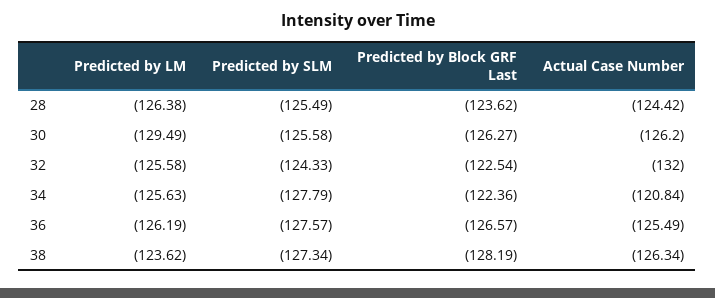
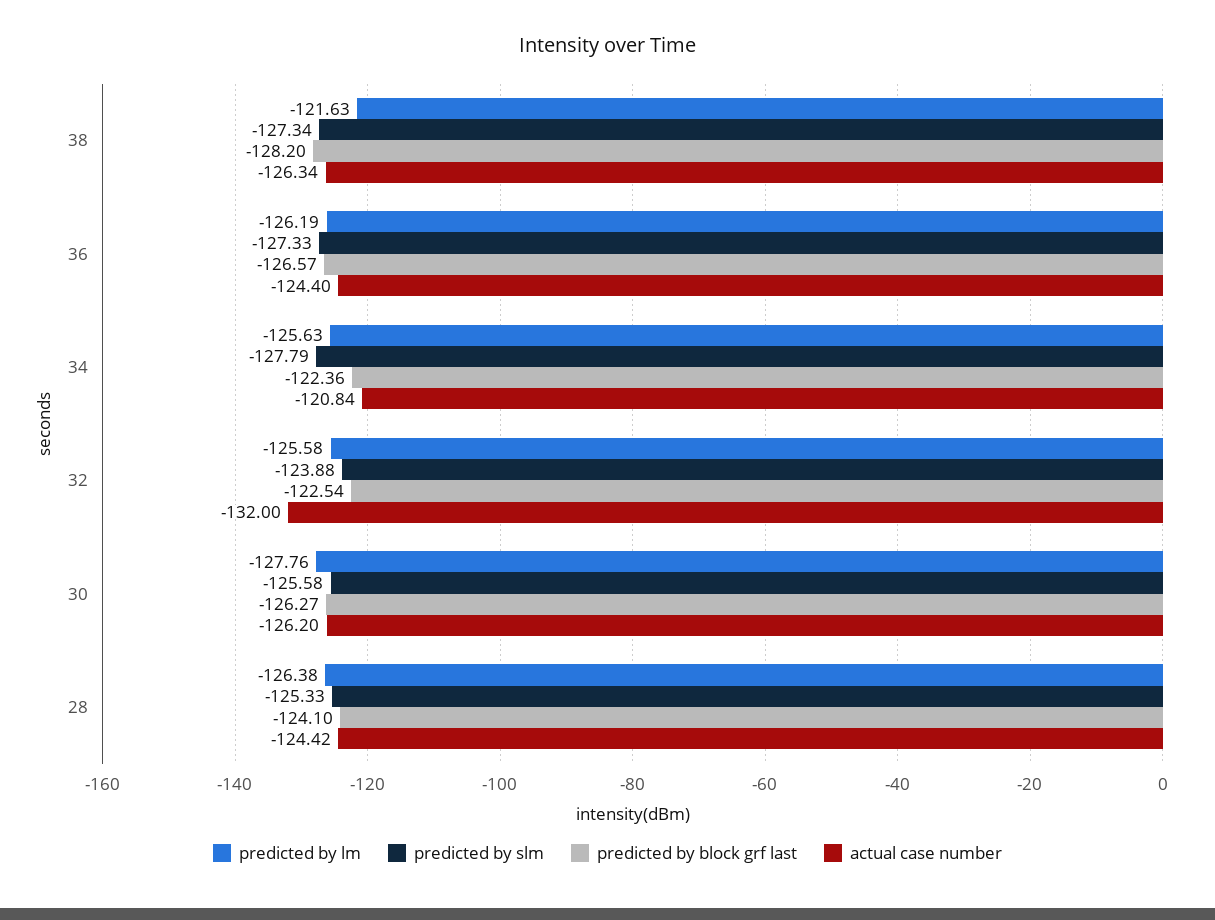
  {
    "Predicted by LM": {
      "28": -126.38,
-     "30": -129.49,
+     "30": -127.76,
      "32": -125.58,
      "34": -125.63,
      "36": -126.19,
-     "38": -123.62
+     "38": -121.63
    },
    "Predicted by SLM": {
-     "28": -125.49,
+     "28": -125.33,
      "30": -125.58,
-     "32": -124.33,
+     "32": -123.88,
      "34": -127.79,
-     "36": -127.57,
+     "36": -127.33,
      "38": -127.34
    },
    "Predicted by Block GRF Last": {
-     "28": -123.62,
+     "28": -124.1,
      "30": -126.27,
      "32": -122.54,
      "34": -122.36,
      "36": -126.57,
-     "38": -128.19
+     "38": -128.2
    },
    "Actual Case Number": {
      "28": -124.42,
      "30": -126.2,
      "32": -132,
      "34": -120.84,
-     "36": -125.49,
+     "36": -124.4,
      "38": -126.34
    }
  }

